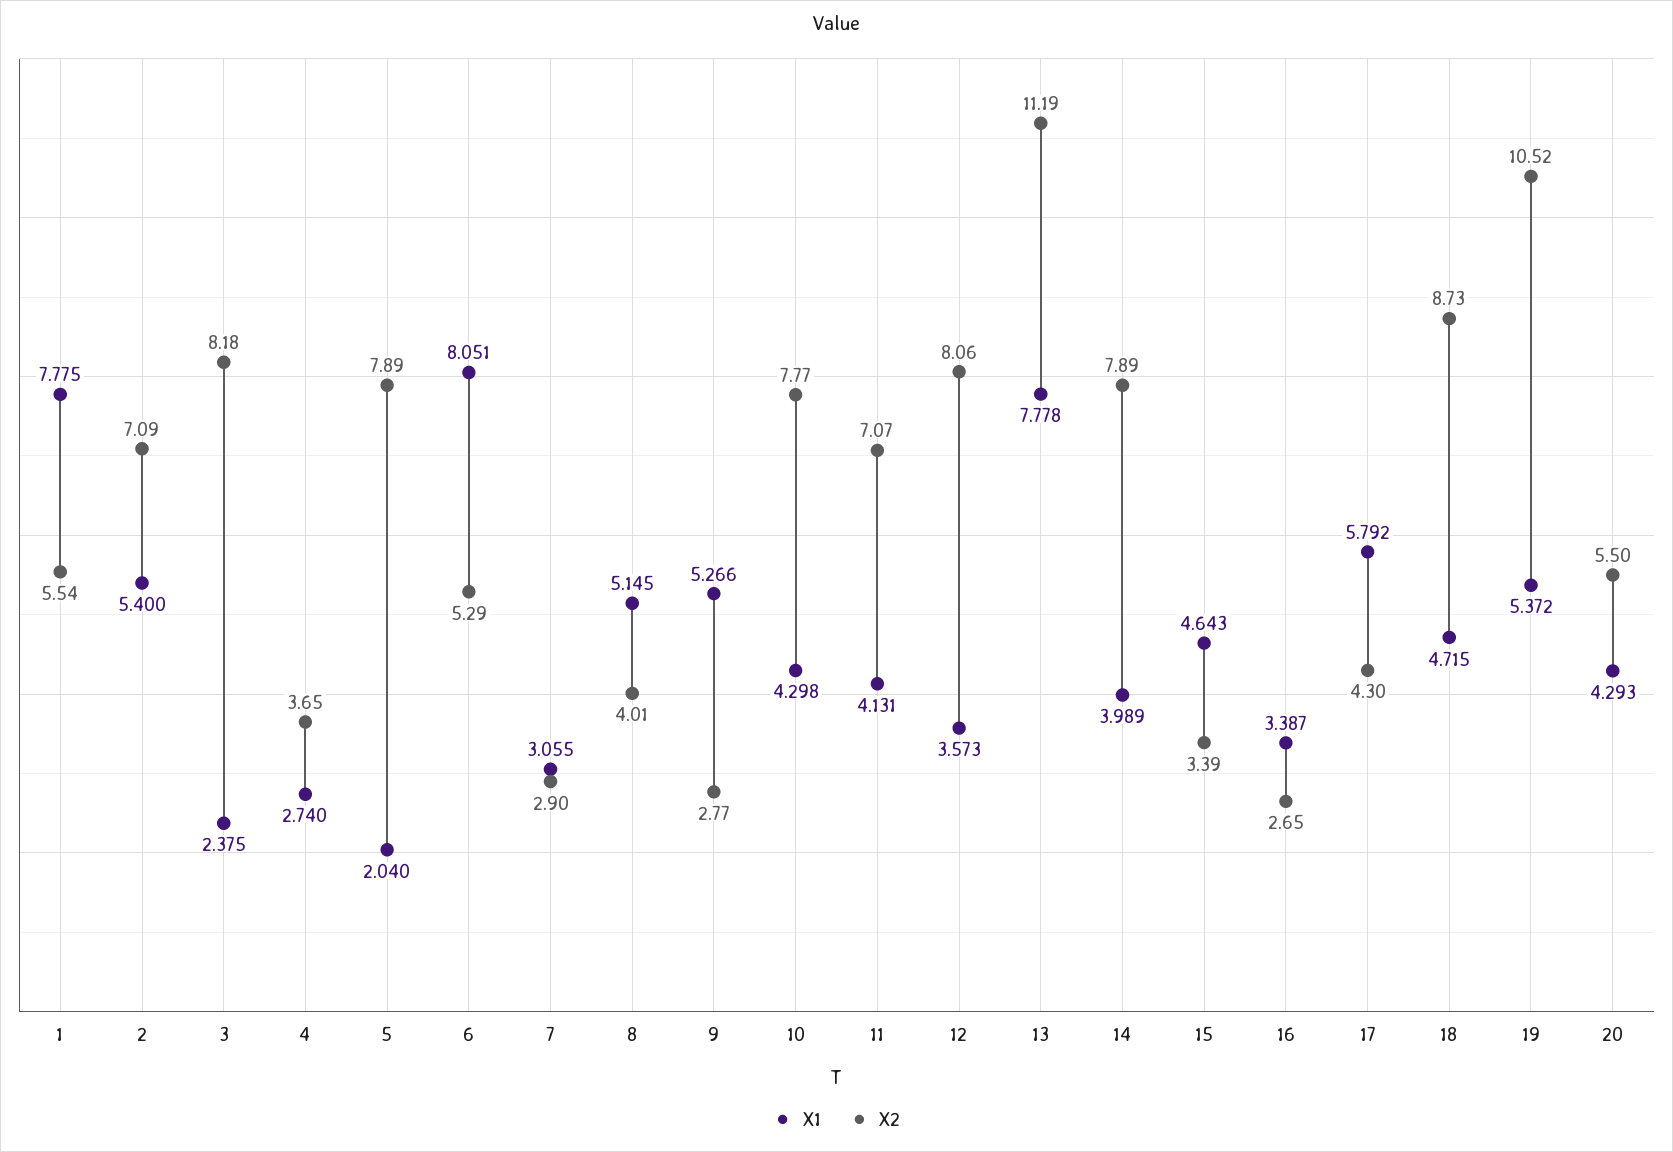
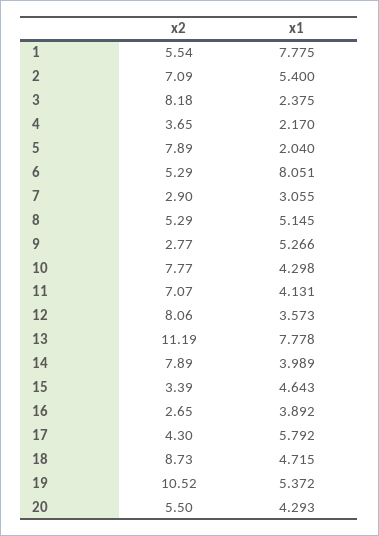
  {
    "X1": {
      "1": 7.775,
      "2": 5.4,
      "3": 2.375,
-     "4": 2.74,
+     "4": 2.17,
      "5": 2.04,
      "6": 8.051,
      "7": 3.055,
      "8": 5.145,
      "9": 5.266,
      "10": 4.298,
      "11": 4.131,
      "12": 3.573,
      "13": 7.778,
      "14": 3.989,
      "15": 4.643,
-     "16": 3.387,
+     "16": 3.892,
      "17": 5.792,
      "18": 4.715,
      "19": 5.372,
      "20": 4.293
    },
    "X2": {
      "1": 5.54,
      "2": 7.09,
      "3": 8.18,
      "4": 3.65,
      "5": 7.89,
      "6": 5.29,
      "7": 2.9,
-     "8": 4.01,
+     "8": 5.29,
      "9": 2.77,
      "10": 7.77,
      "11": 7.07,
      "12": 8.06,
      "13": 11.19,
      "14": 7.89,
      "15": 3.39,
      "16": 2.65,
      "17": 4.3,
      "18": 8.73,
      "19": 10.52,
      "20": 5.5
    }
  }

